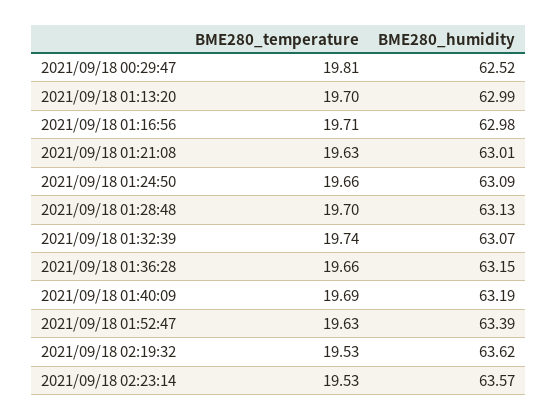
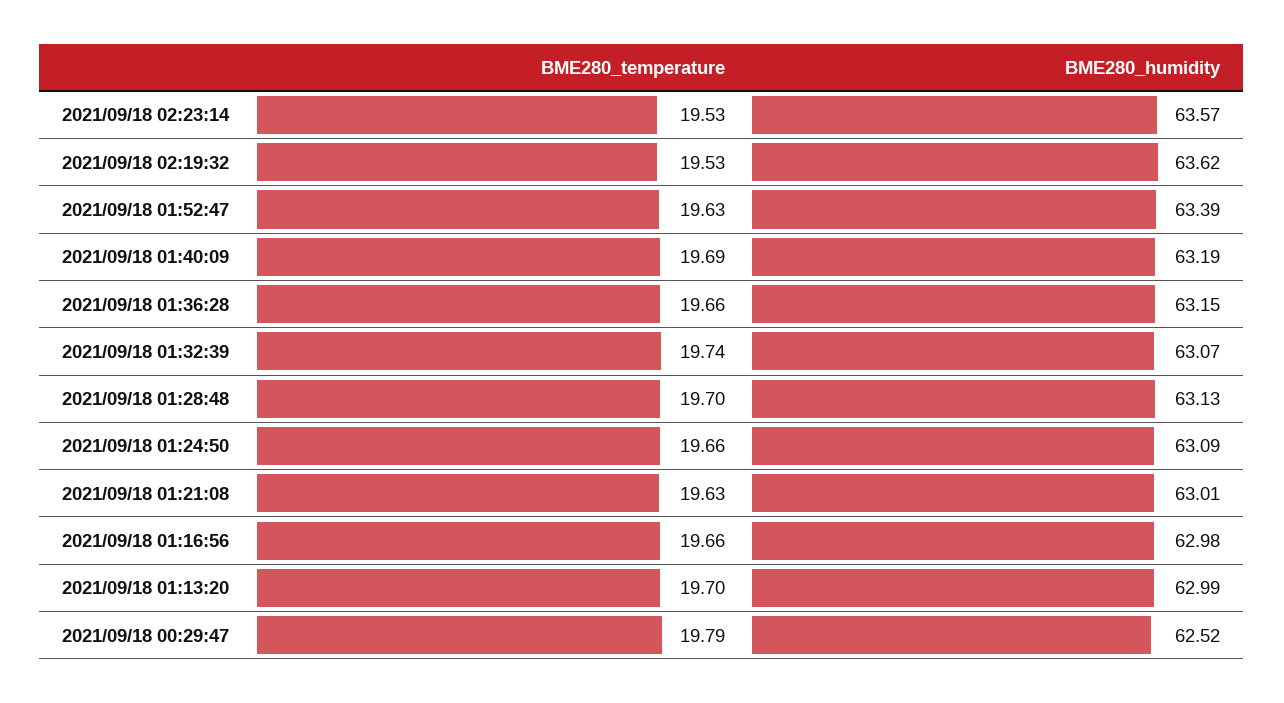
  {
    "BME280_temperature": {
-     "2021/09/18 00:29:47": 19.81,
+     "2021/09/18 00:29:47": 19.79,
      "2021/09/18 01:13:20": 19.7,
-     "2021/09/18 01:16:56": 19.71,
+     "2021/09/18 01:16:56": 19.66,
      "2021/09/18 01:21:08": 19.63,
      "2021/09/18 01:24:50": 19.66,
      "2021/09/18 01:28:48": 19.7,
      "2021/09/18 01:32:39": 19.74,
      "2021/09/18 01:36:28": 19.66,
      "2021/09/18 01:40:09": 19.69,
      "2021/09/18 01:52:47": 19.63,
      "2021/09/18 02:19:32": 19.53,
      "2021/09/18 02:23:14": 19.53
    },
    "BME280_humidity": {
      "2021/09/18 00:29:47": 62.52,
      "2021/09/18 01:13:20": 62.99,
      "2021/09/18 01:16:56": 62.98,
      "2021/09/18 01:21:08": 63.01,
      "2021/09/18 01:24:50": 63.09,
      "2021/09/18 01:28:48": 63.13,
      "2021/09/18 01:32:39": 63.07,
      "2021/09/18 01:36:28": 63.15,
      "2021/09/18 01:40:09": 63.19,
      "2021/09/18 01:52:47": 63.39,
      "2021/09/18 02:19:32": 63.62,
      "2021/09/18 02:23:14": 63.57
    }
  }

